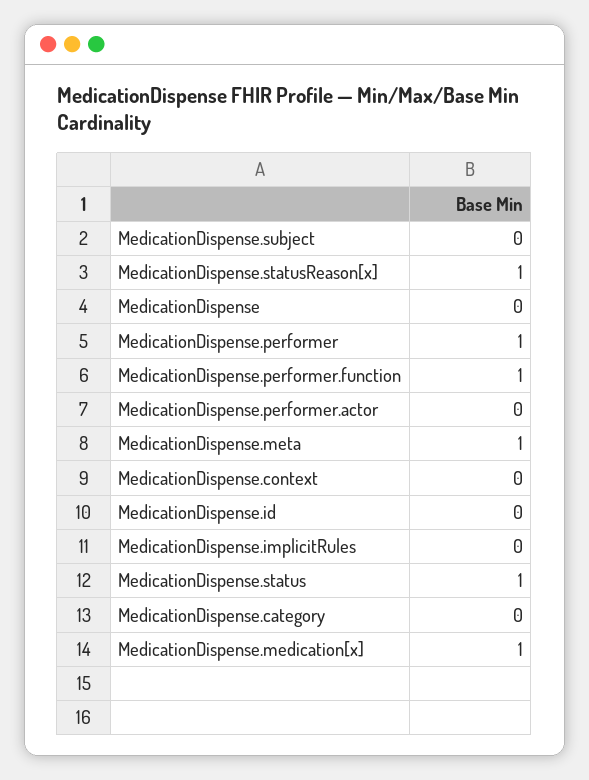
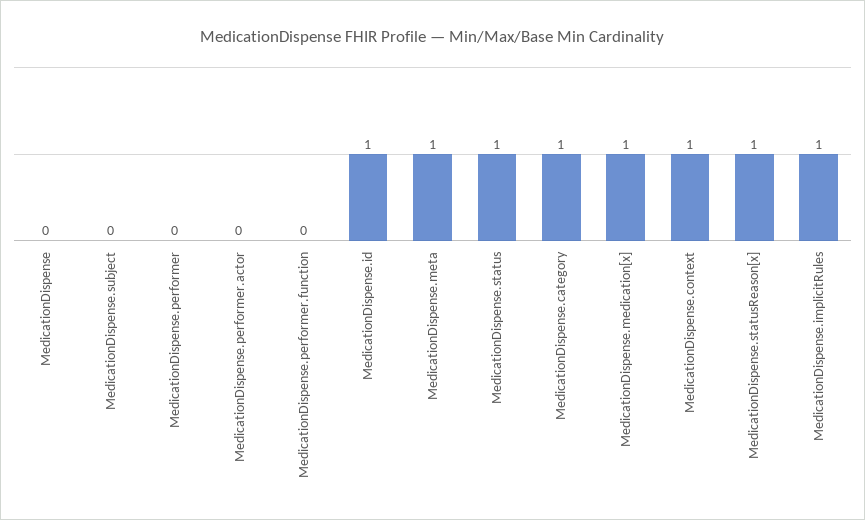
  {
    "MedicationDispense.subject": 0,
    "MedicationDispense.statusReason[x]": 1,
    "MedicationDispense": 0,
-   "MedicationDispense.performer": 1,
+   "MedicationDispense.performer": 0,
-   "MedicationDispense.performer.function": 1,
+   "MedicationDispense.performer.function": 0,
    "MedicationDispense.performer.actor": 0,
    "MedicationDispense.meta": 1,
-   "MedicationDispense.context": 0,
+   "MedicationDispense.context": 1,
-   "MedicationDispense.id": 0,
+   "MedicationDispense.id": 1,
-   "MedicationDispense.implicitRules": 0,
+   "MedicationDispense.implicitRules": 1,
    "MedicationDispense.status": 1,
-   "MedicationDispense.category": 0,
+   "MedicationDispense.category": 1,
    "MedicationDispense.medication[x]": 1
  }

